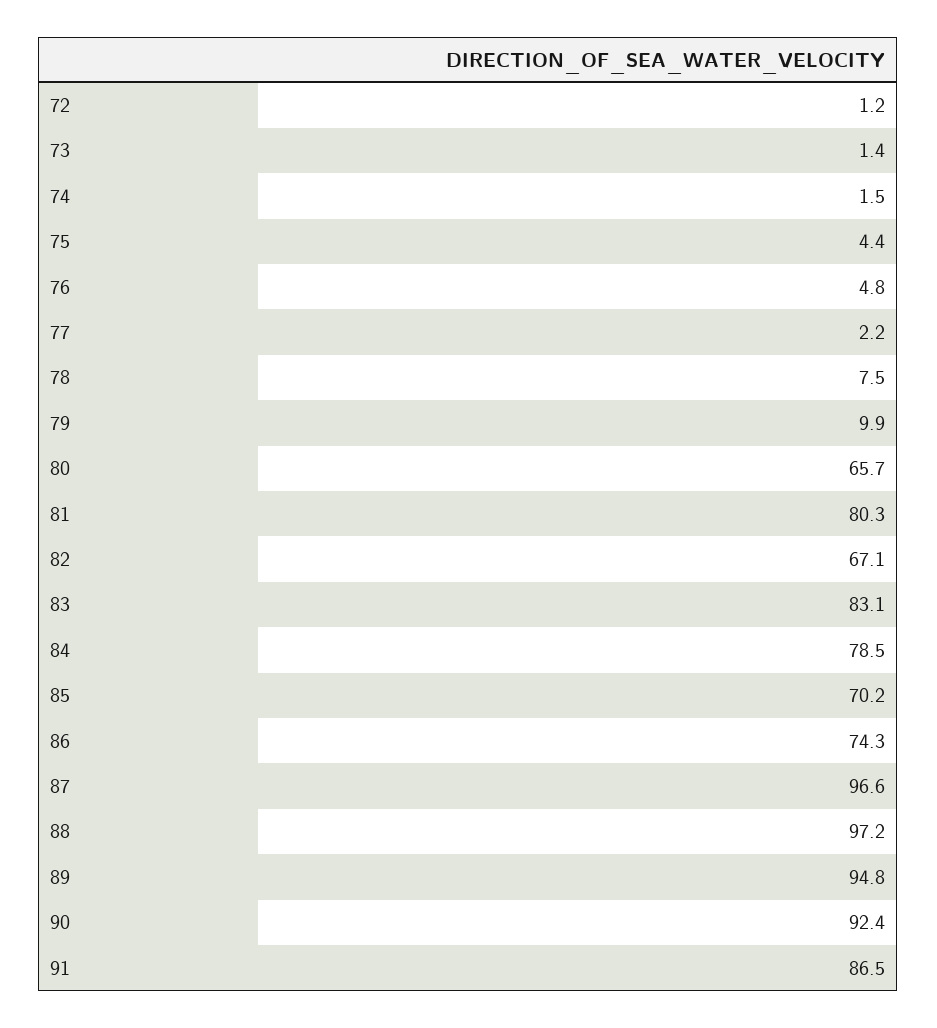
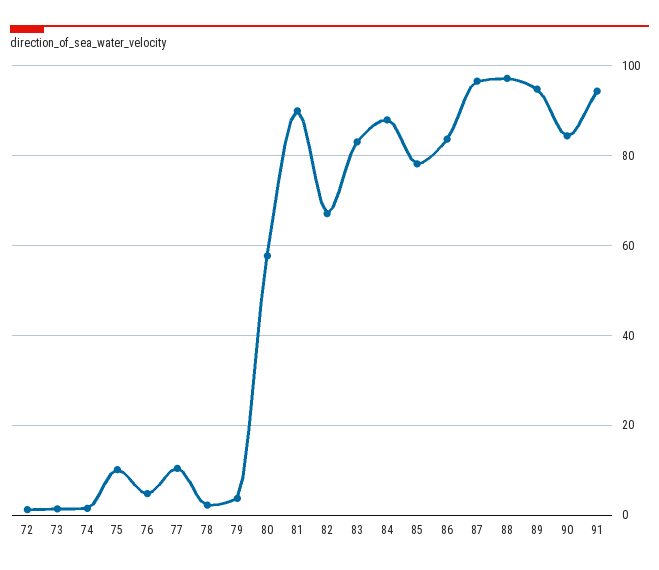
  {
    "72": 1.2,
    "73": 1.4,
    "74": 1.5,
-   "75": 4.4,
+   "75": 10,
    "76": 4.8,
-   "77": 2.2,
+   "77": 10,
-   "78": 7.5,
+   "78": 2,
-   "79": 9.9,
+   "79": 4,
-   "80": 65.7,
+   "80": 58,
-   "81": 80.3,
+   "81": 90,
    "82": 67.1,
    "83": 83.1,
-   "84": 78.5,
+   "84": 88,
-   "85": 70.2,
+   "85": 78,
-   "86": 74.3,
+   "86": 84,
    "87": 96.6,
    "88": 97.2,
    "89": 94.8,
-   "90": 92.4,
+   "90": 84,
-   "91": 86.5
+   "91": 94
  }

